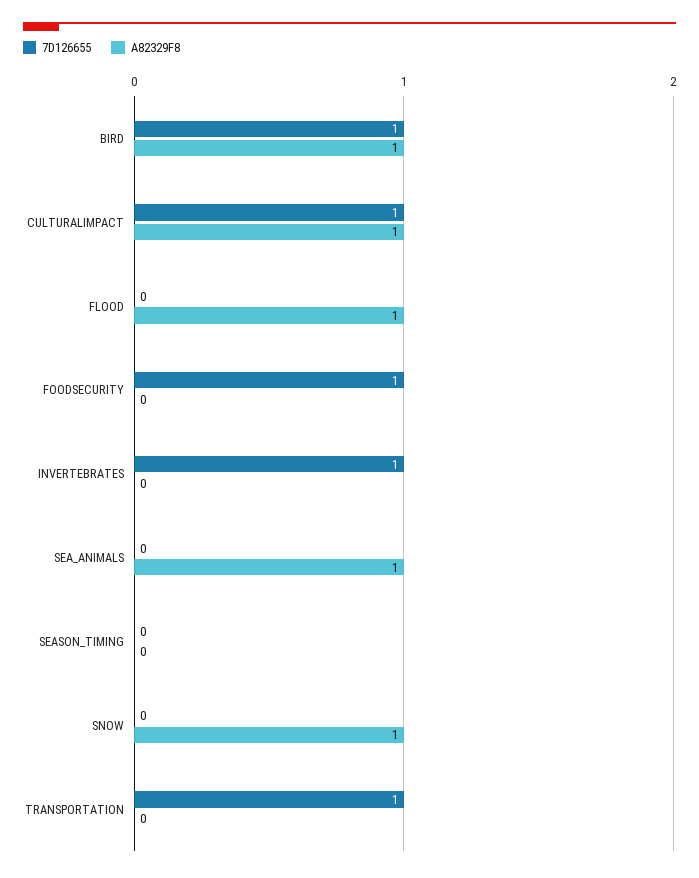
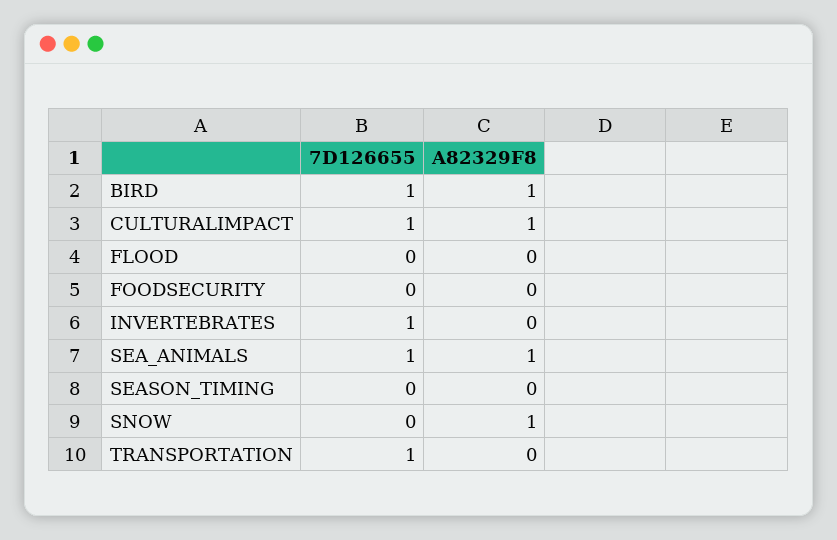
  {
    "7D126655": {
      "BIRD": 1,
      "CULTURALIMPACT": 1,
      "FLOOD": 0,
-     "FOODSECURITY": 1,
+     "FOODSECURITY": 0,
      "INVERTEBRATES": 1,
-     "SEA_ANIMALS": 0,
+     "SEA_ANIMALS": 1,
      "SEASON_TIMING": 0,
      "SNOW": 0,
      "TRANSPORTATION": 1
    },
    "A82329F8": {
      "BIRD": 1,
      "CULTURALIMPACT": 1,
-     "FLOOD": 1,
+     "FLOOD": 0,
      "FOODSECURITY": 0,
      "INVERTEBRATES": 0,
      "SEA_ANIMALS": 1,
      "SEASON_TIMING": 0,
      "SNOW": 1,
      "TRANSPORTATION": 0
    }
  }

